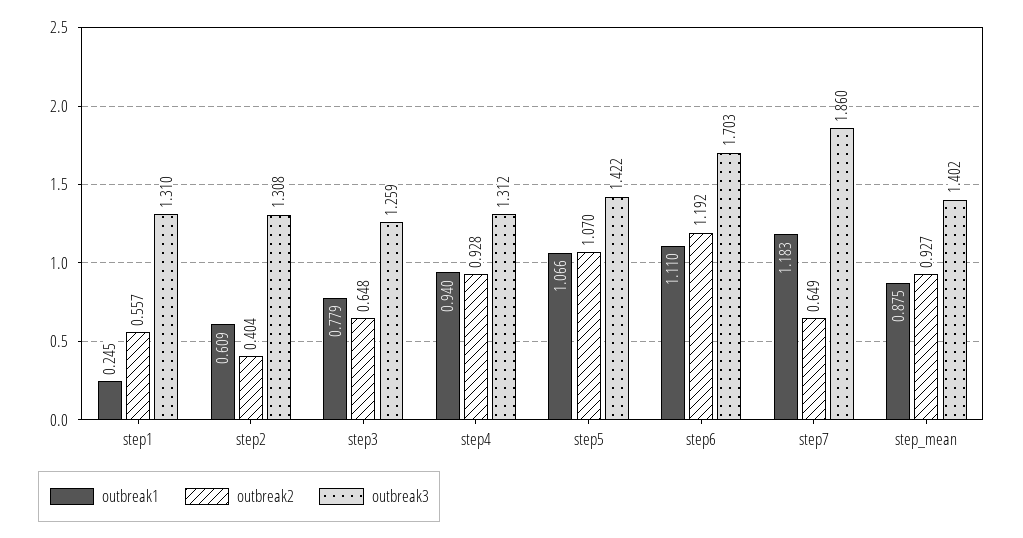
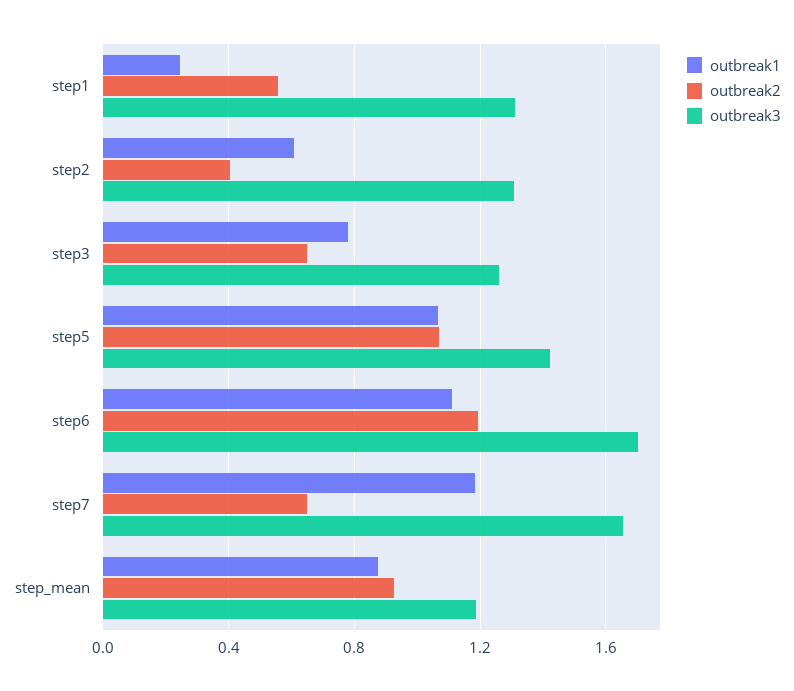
  {
    "outbreak1": {
      "step1": 0.245,
      "step2": 0.609,
      "step3": 0.779,
-     "step4": 0.94,
      "step5": 1.066,
      "step6": 1.11,
      "step7": 1.183,
      "step_mean": 0.875
    },
    "outbreak2": {
      "step1": 0.557,
      "step2": 0.404,
      "step3": 0.648,
-     "step4": 0.928,
      "step5": 1.07,
      "step6": 1.192,
      "step7": 0.649,
      "step_mean": 0.927
    },
    "outbreak3": {
      "step1": 1.31,
      "step2": 1.308,
      "step3": 1.259,
-     "step4": 1.312,
      "step5": 1.422,
      "step6": 1.703,
-     "step7": 1.86,
+     "step7": 1.65,
-     "step_mean": 1.402
+     "step_mean": 1.2
    }
  }

